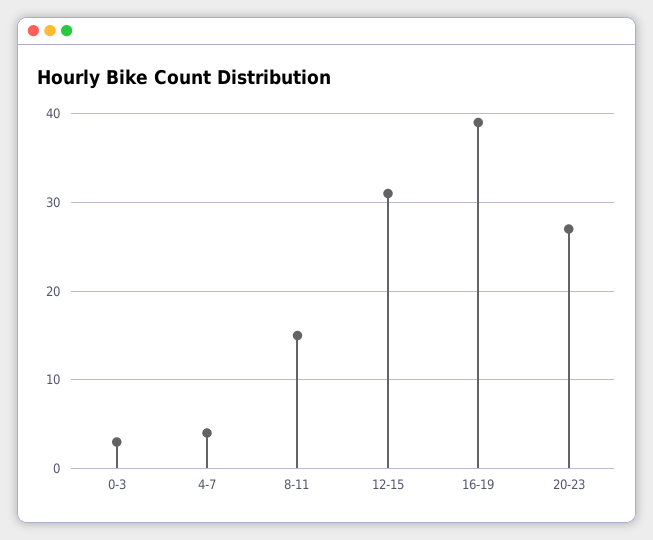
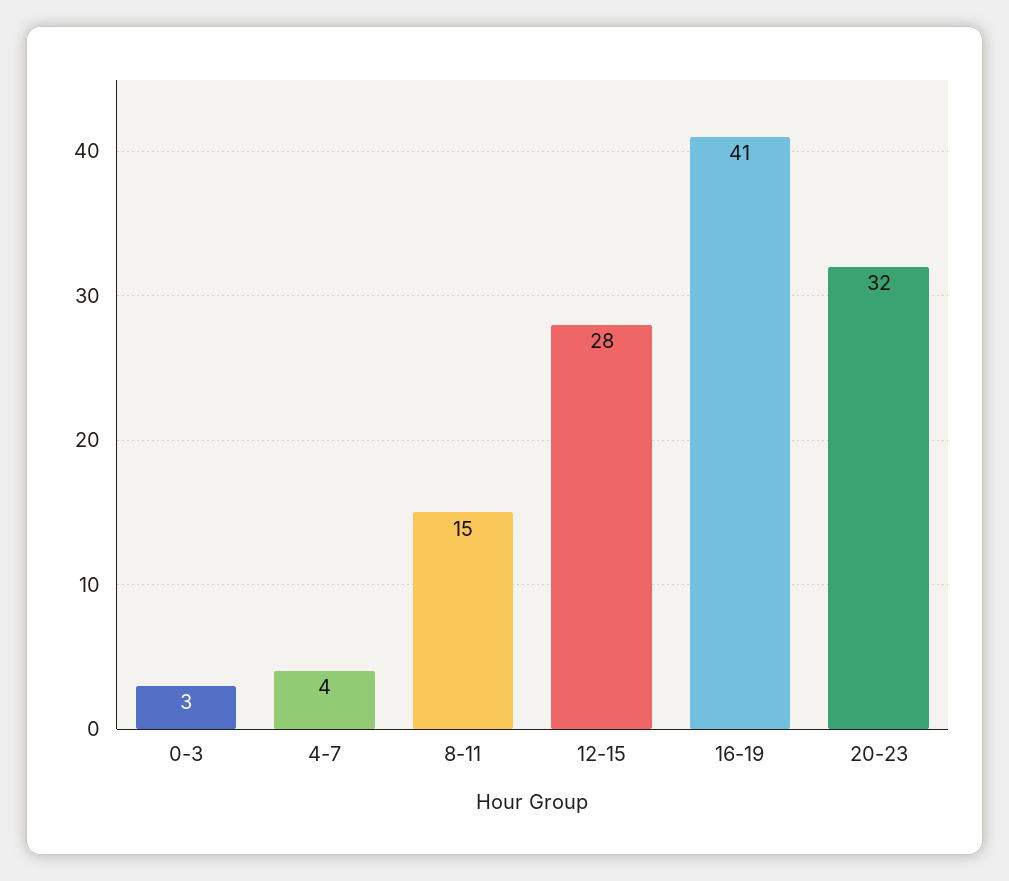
  {
    "0-3": 3,
    "4-7": 4,
    "8-11": 15,
-   "12-15": 31,
+   "12-15": 28,
-   "16-19": 39,
+   "16-19": 41,
-   "20-23": 27
+   "20-23": 32
  }

